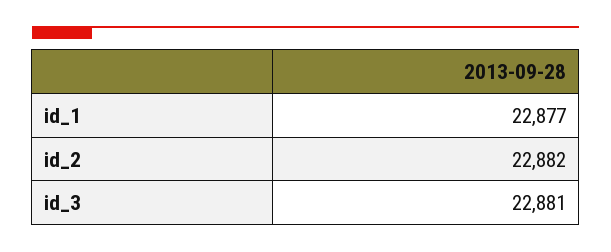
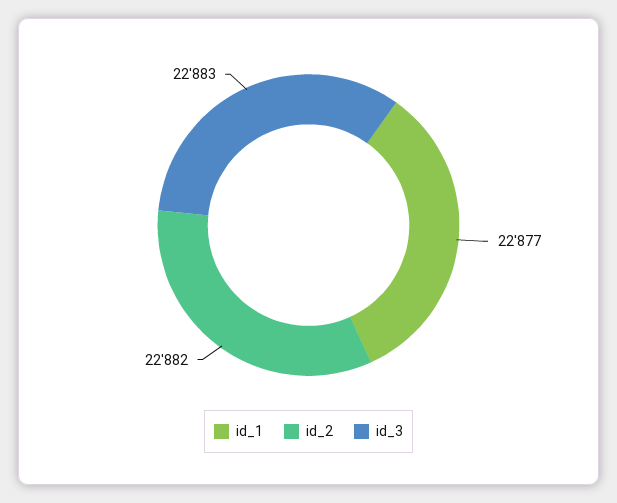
  {
    "id_1": 22877,
    "id_2": 22882,
-   "id_3": 22881
+   "id_3": 22883
  }

